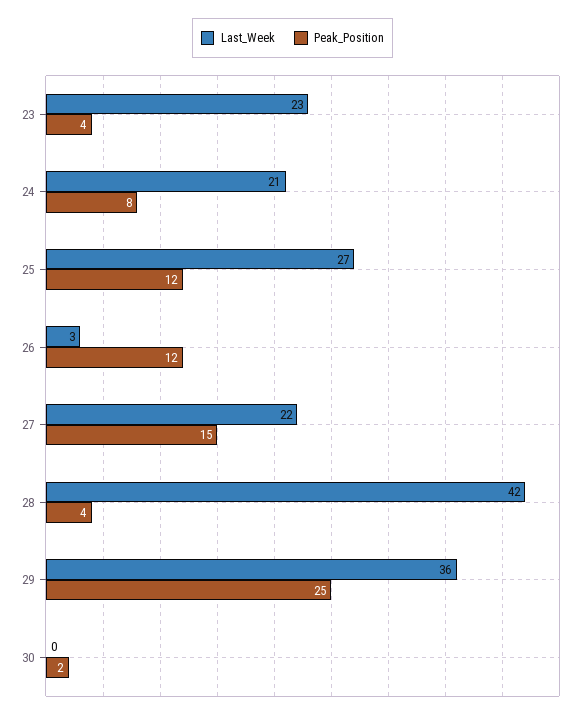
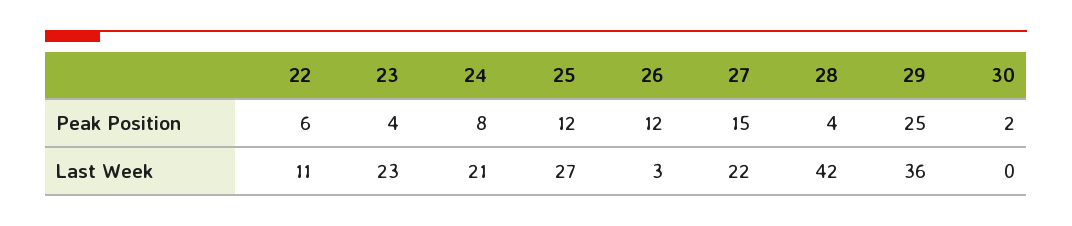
  {
    "Last_Week": {
      "23": 23,
      "24": 21,
      "25": 27,
      "26": 3,
      "27": 22,
      "28": 42,
      "29": 36,
-     "30": 0
+     "30": 0,
+     "22": 11
    },
    "Peak_Position": {
      "23": 4,
      "24": 8,
      "25": 12,
      "26": 12,
      "27": 15,
      "28": 4,
      "29": 25,
-     "30": 2
+     "30": 2,
+     "22": 6
    }
  }

